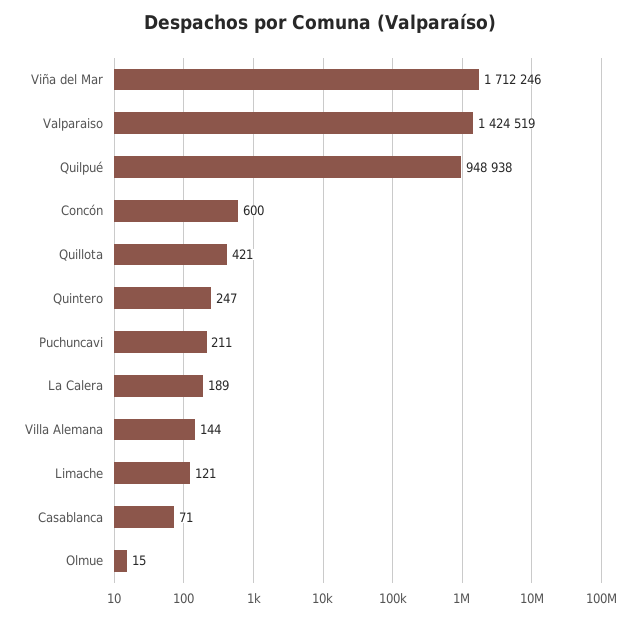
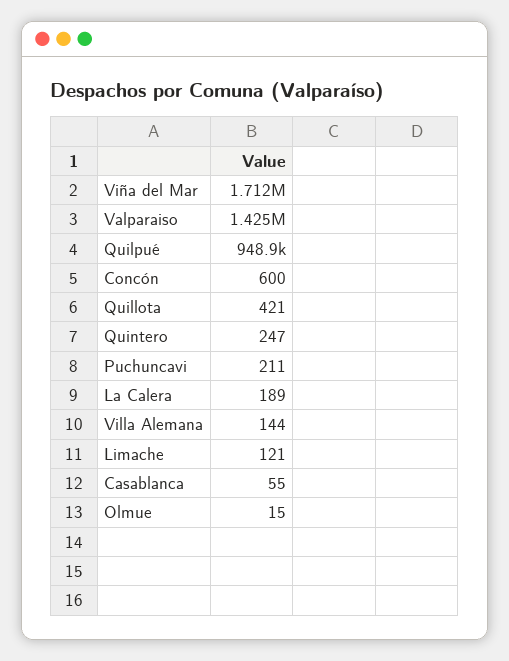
  {
    "Viña del Mar": 1712246,
    "Valparaiso": 1424519,
    "Quilpué": 948938,
    "Concón": 600,
    "Quillota": 421,
    "Quintero": 247,
    "Puchuncavi": 211,
    "La Calera": 189,
    "Villa Alemana": 144,
    "Limache": 121,
-   "Casablanca": 71,
+   "Casablanca": 55,
    "Olmue": 15
  }

